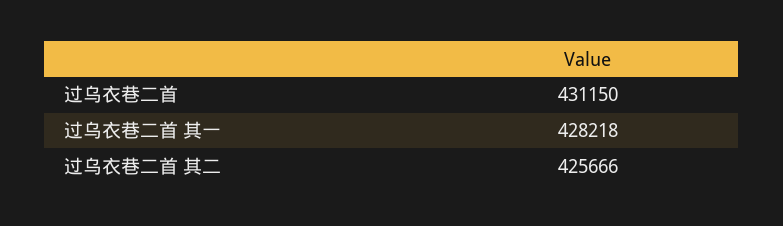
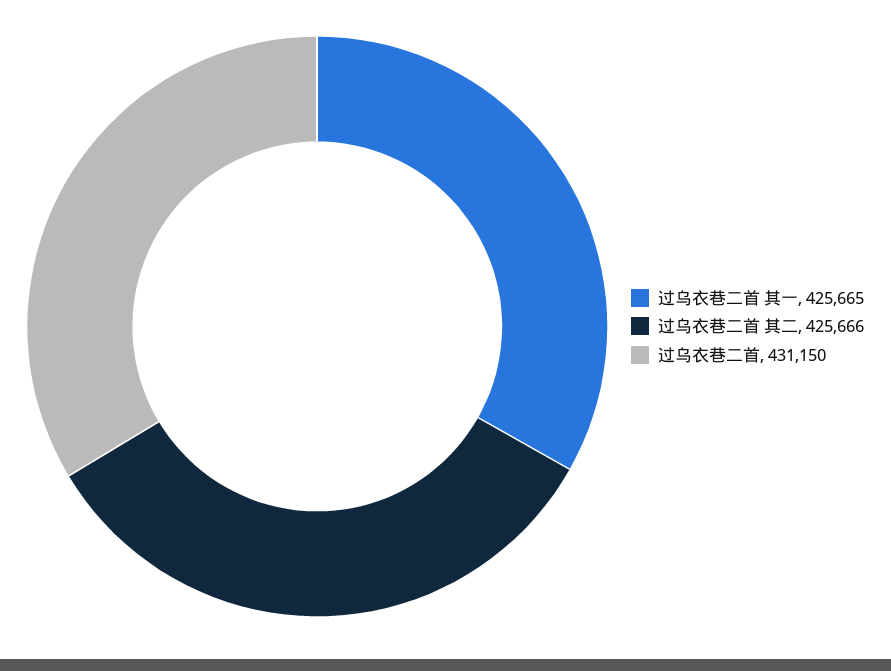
  {
    "过乌衣巷二首": 431150,
-   "过乌衣巷二首 其一": 428218,
+   "过乌衣巷二首 其一": 425665,
    "过乌衣巷二首 其二": 425666
  }

